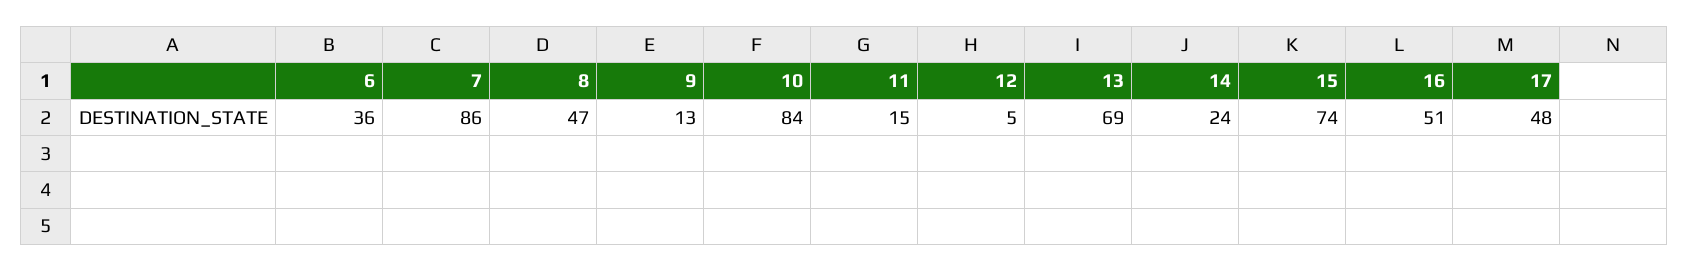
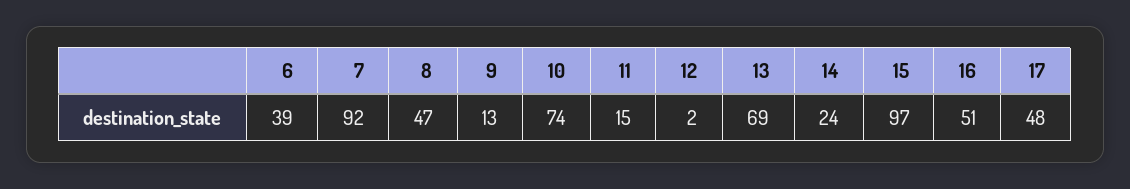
  {
-   "6": 36,
+   "6": 39,
-   "7": 86,
+   "7": 92,
    "8": 47,
    "9": 13,
-   "10": 84,
+   "10": 74,
    "11": 15,
-   "12": 5,
+   "12": 2,
    "13": 69,
    "14": 24,
-   "15": 74,
+   "15": 97,
    "16": 51,
    "17": 48
  }

